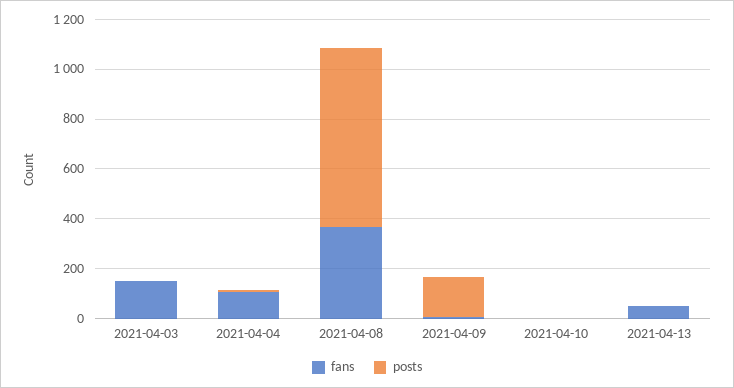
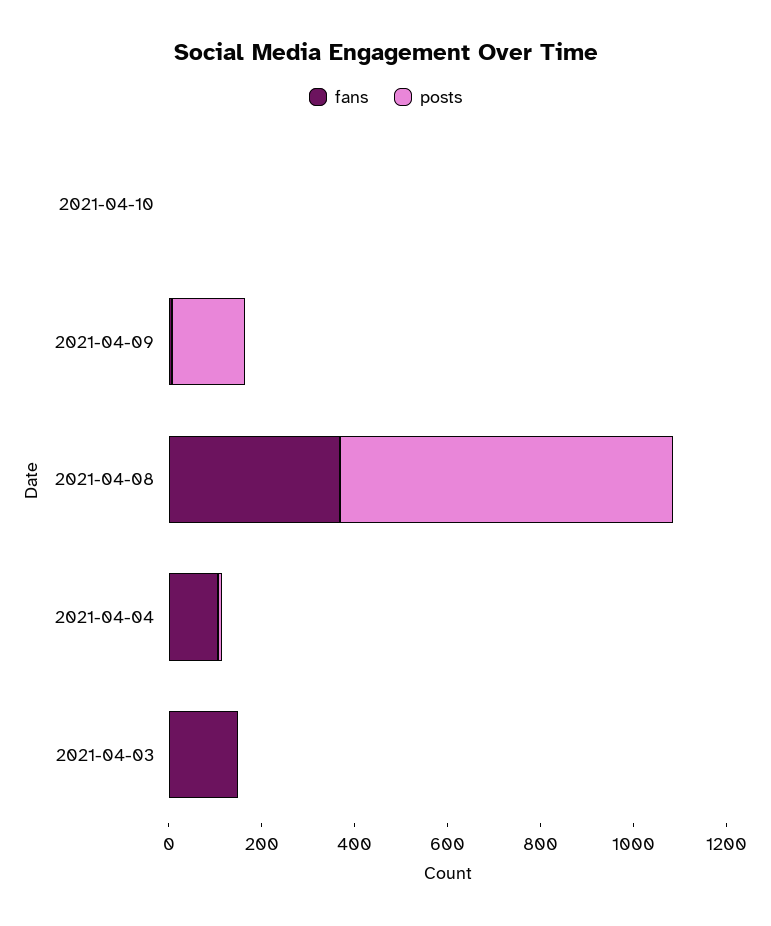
  {
    "fans": {
      "2021-04-03": 150,
      "2021-04-04": 100,
      "2021-04-08": 350,
      "2021-04-09": 0,
-     "2021-04-10": 0,
+     "2021-04-10": 0
-     "2021-04-13": 50
    },
    "posts": {
      "2021-04-03": 0,
      "2021-04-04": 0,
      "2021-04-08": 700,
      "2021-04-09": 150,
-     "2021-04-10": 0,
+     "2021-04-10": 0
-     "2021-04-13": 0
    }
  }

